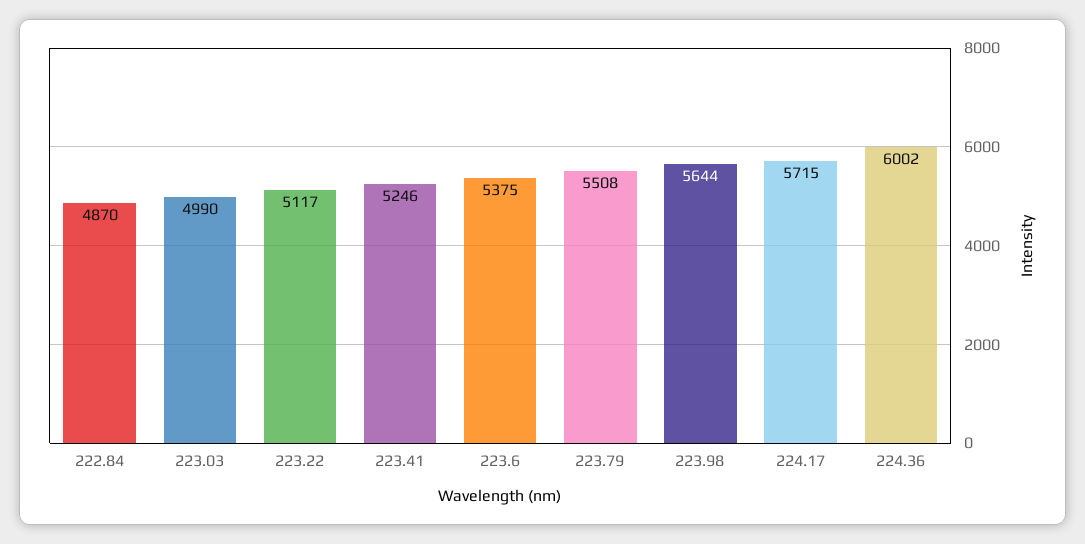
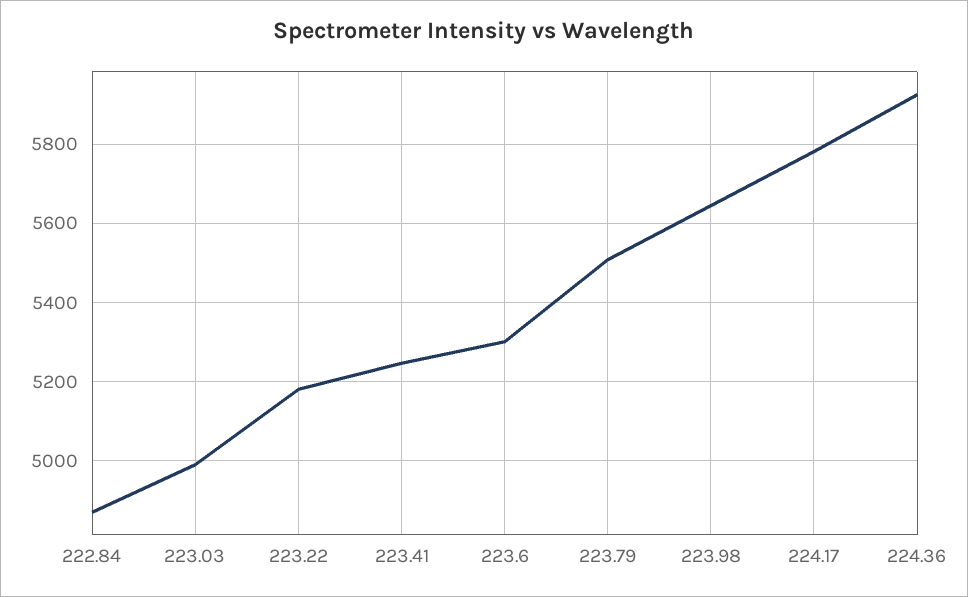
  {
    "222.84": 4870,
    "223.03": 4990,
-   "223.22": 5117,
+   "223.22": 5180,
    "223.41": 5246,
-   "223.6": 5375,
+   "223.6": 5300,
    "223.79": 5508,
    "223.98": 5644,
-   "224.17": 5715,
+   "224.17": 5780,
-   "224.36": 6002
+   "224.36": 5920
  }

